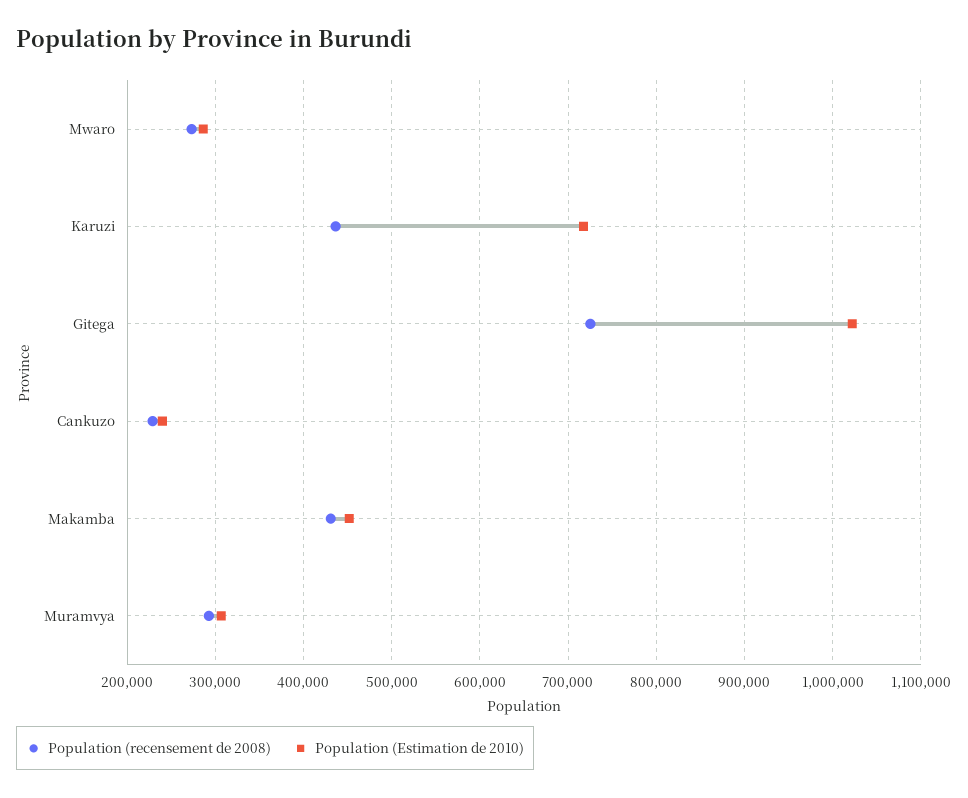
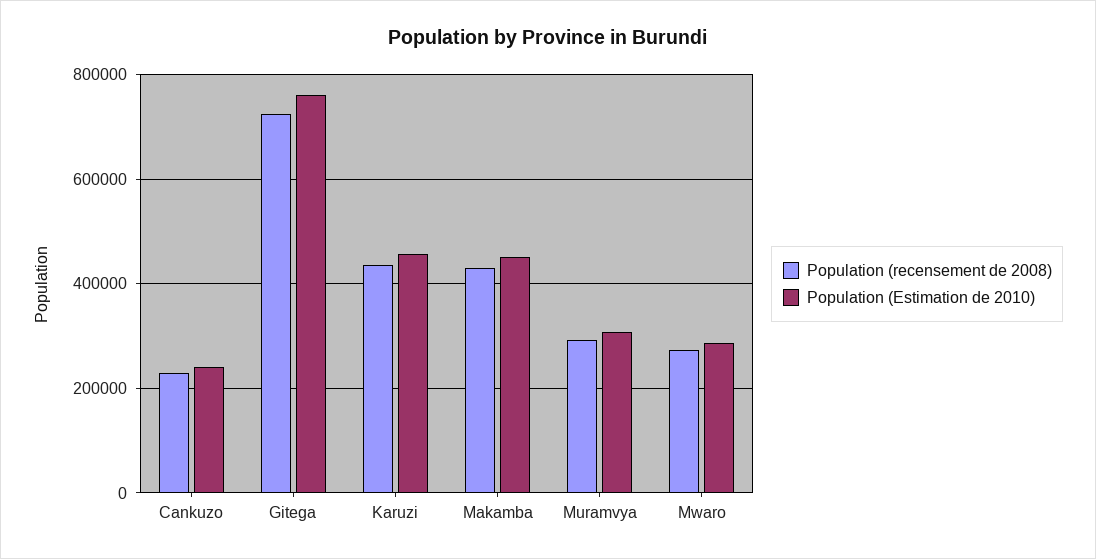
  {
    "Population (recensement de 2008)": {
      "Mwaro": 270000,
      "Karuzi": 440000,
      "Gitega": 730000,
      "Cankuzo": 230000,
      "Makamba": 430000,
      "Muramvya": 290000
    },
    "Population (Estimation de 2010)": {
      "Mwaro": 290000,
-     "Karuzi": 720000,
+     "Karuzi": 460000,
-     "Gitega": 1020000,
+     "Gitega": 760000,
      "Cankuzo": 240000,
      "Makamba": 450000,
      "Muramvya": 310000
    }
  }

